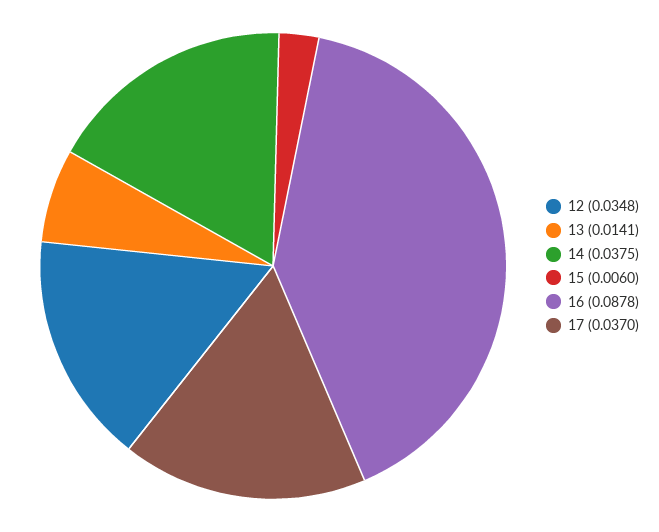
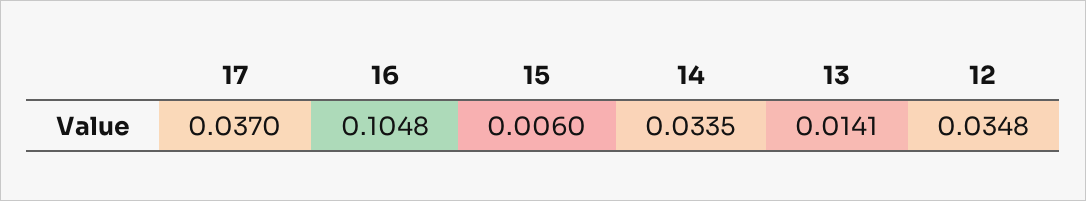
  {
    "12": 0.0348,
    "13": 0.0141,
-   "14": 0.0375,
+   "14": 0.0335,
    "15": 0.006,
-   "16": 0.0878,
+   "16": 0.1048,
    "17": 0.037
  }

